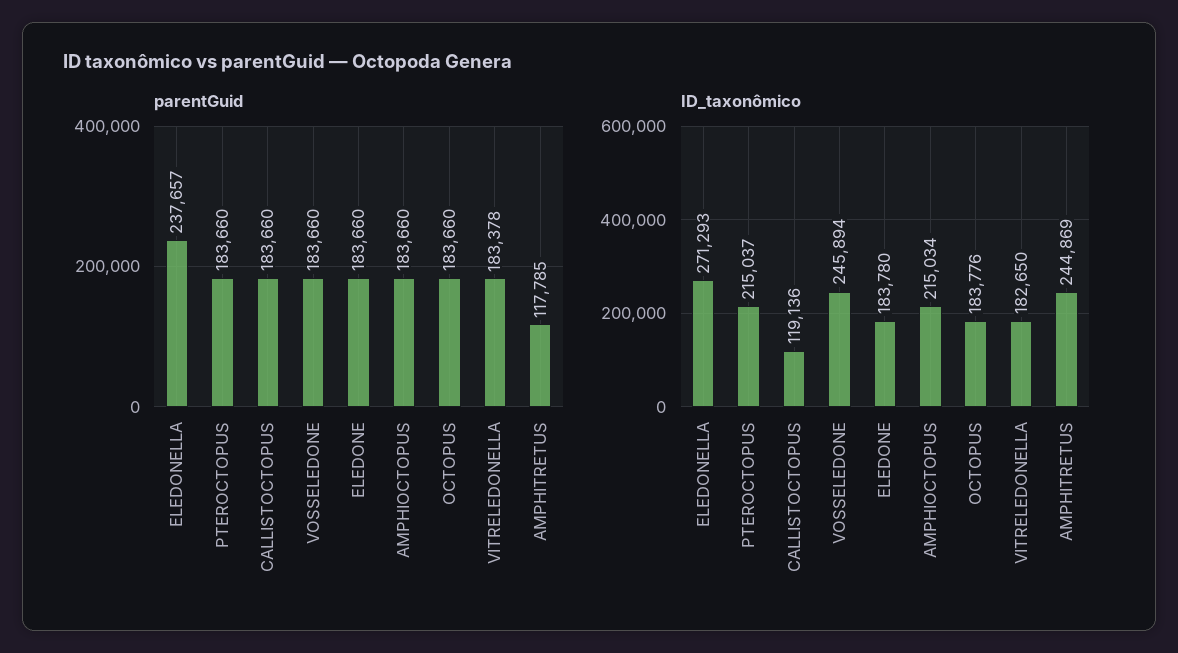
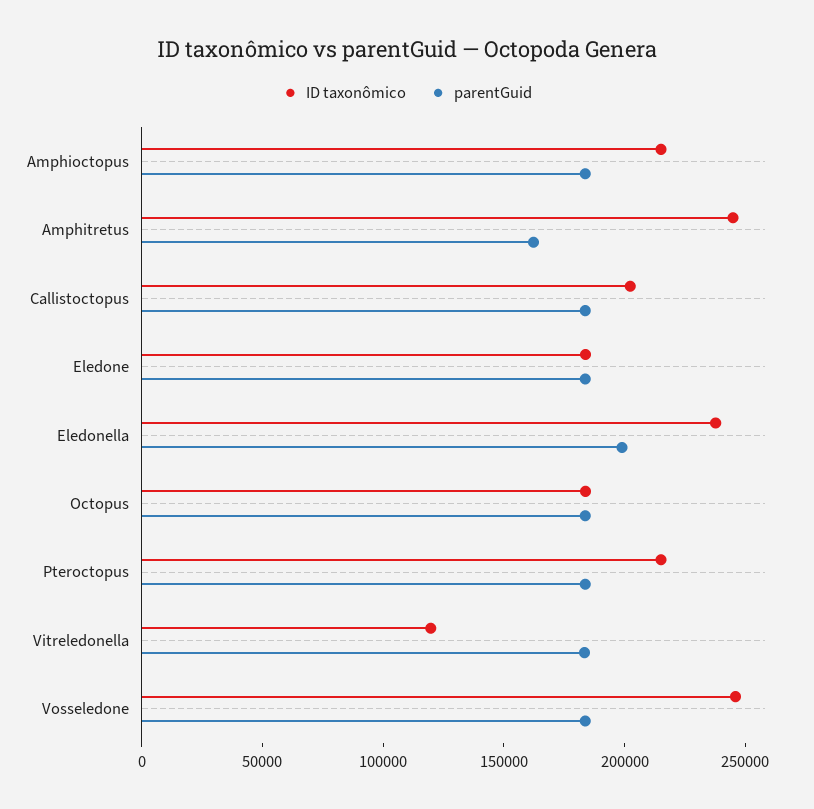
  {
    "parentGuid": {
-     "ELEDONELLA": 237657,
+     "ELEDONELLA": 200000,
      "PTEROCTOPUS": 183660,
      "CALLISTOCTOPUS": 183660,
      "VOSSELEDONE": 183660,
      "ELEDONE": 183660,
      "AMPHIOCTOPUS": 183660,
      "OCTOPUS": 183660,
      "VITRELEDONELLA": 183378,
-     "AMPHITRETUS": 117785
+     "AMPHITRETUS": 160000
    },
    "ID_taxonômico": {
-     "ELEDONELLA": 271293,
+     "ELEDONELLA": 240000,
      "PTEROCTOPUS": 215037,
-     "CALLISTOCTOPUS": 119136,
+     "CALLISTOCTOPUS": 200000,
      "VOSSELEDONE": 245894,
      "ELEDONE": 183780,
      "AMPHIOCTOPUS": 215034,
      "OCTOPUS": 183776,
-     "VITRELEDONELLA": 182650,
+     "VITRELEDONELLA": 120000,
      "AMPHITRETUS": 244869
    }
  }

